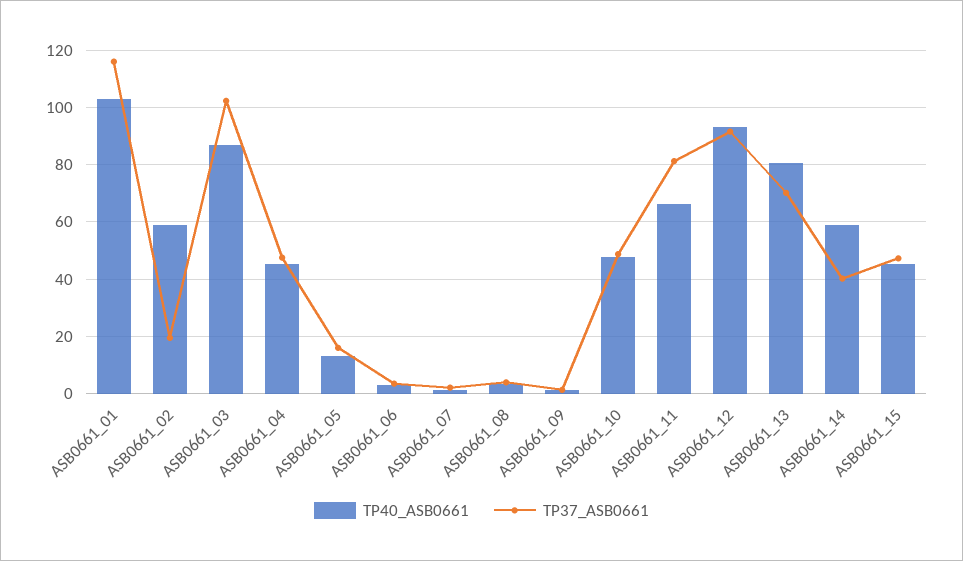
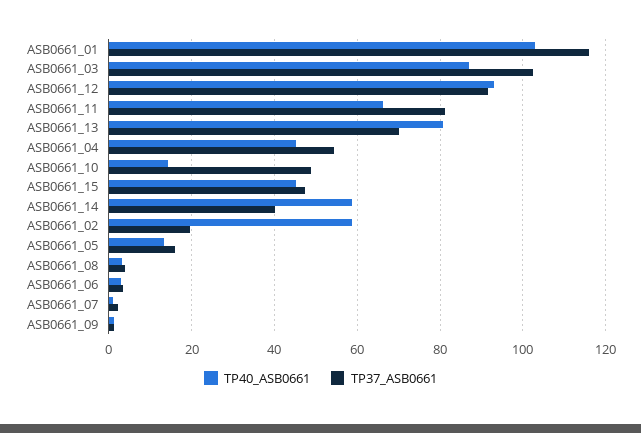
  {
    "TP40_ASB0661": {
      "ASB0661_01": 102,
      "ASB0661_02": 58,
      "ASB0661_03": 88,
      "ASB0661_04": 46,
      "ASB0661_05": 14,
      "ASB0661_06": 2,
      "ASB0661_07": 2,
      "ASB0661_08": 4,
      "ASB0661_09": 2,
-     "ASB0661_10": 47.5,
+     "ASB0661_10": 14,
      "ASB0661_11": 66,
      "ASB0661_12": 94,
      "ASB0661_13": 80,
      "ASB0661_14": 58,
      "ASB0661_15": 46
    },
    "TP37_ASB0661": {
      "ASB0661_01": 116,
      "ASB0661_02": 20,
      "ASB0661_03": 102,
-     "ASB0661_04": 47.5,
+     "ASB0661_04": 54,
      "ASB0661_05": 16,
      "ASB0661_06": 4,
      "ASB0661_07": 2,
      "ASB0661_08": 4,
      "ASB0661_09": 2,
      "ASB0661_10": 48,
      "ASB0661_11": 82,
      "ASB0661_12": 92,
      "ASB0661_13": 70,
      "ASB0661_14": 40,
      "ASB0661_15": 48
    }
  }

